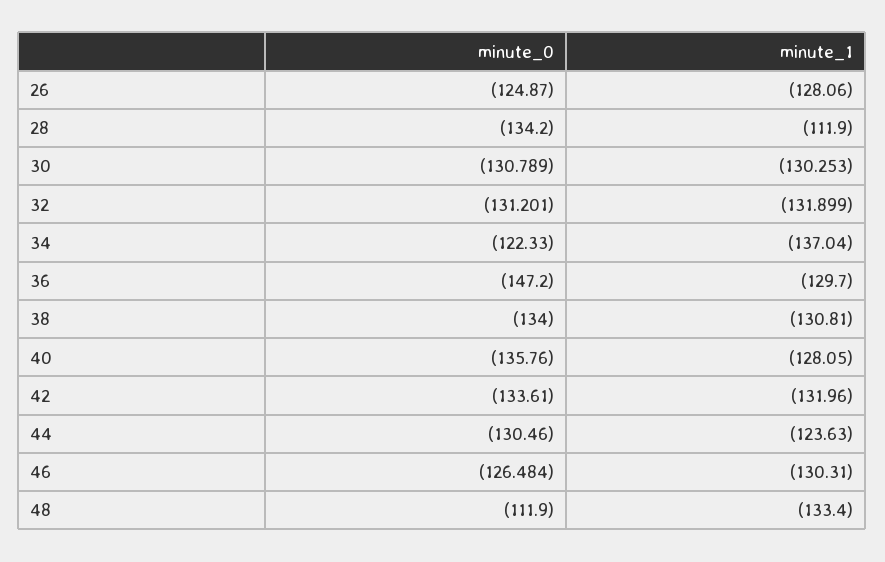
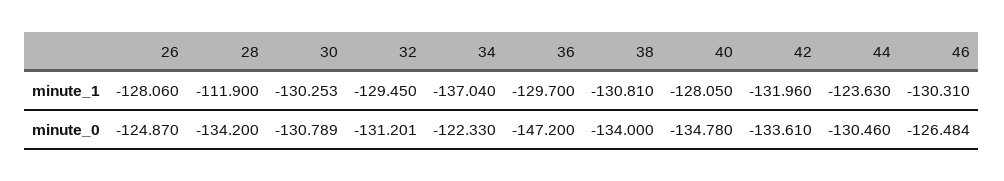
  {
    "minute_0": {
      "26": -124.87,
      "28": -134.2,
      "30": -130.789,
      "32": -131.201,
      "34": -122.33,
      "36": -147.2,
      "38": -134,
-     "40": -135.76,
+     "40": -134.78,
      "42": -133.61,
      "44": -130.46,
-     "46": -126.484,
+     "46": -126.484
-     "48": -111.9
    },
    "minute_1": {
      "26": -128.06,
      "28": -111.9,
      "30": -130.253,
-     "32": -131.899,
+     "32": -129.45,
      "34": -137.04,
      "36": -129.7,
      "38": -130.81,
      "40": -128.05,
      "42": -131.96,
      "44": -123.63,
-     "46": -130.31,
+     "46": -130.31
-     "48": -133.4
    }
  }

